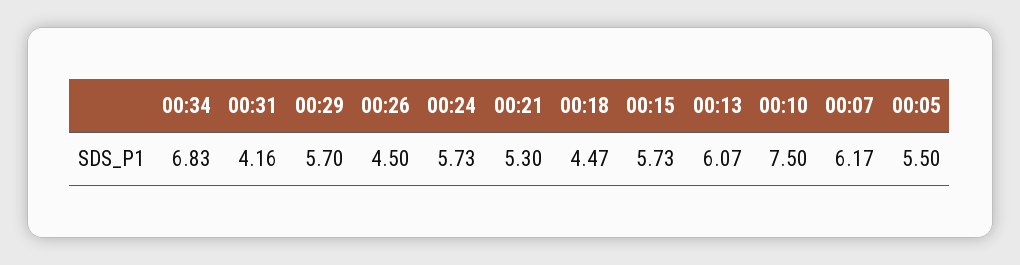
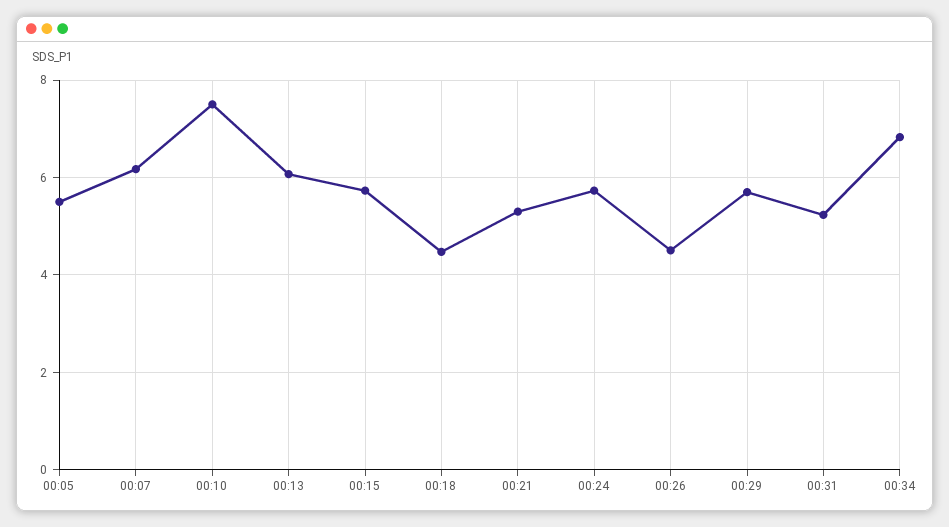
  {
    "00:34": 6.83,
-   "00:31": 4.16,
+   "00:31": 5.2,
    "00:29": 5.7,
    "00:26": 4.5,
    "00:24": 5.73,
    "00:21": 5.3,
    "00:18": 4.47,
    "00:15": 5.73,
    "00:13": 6.07,
    "00:10": 7.5,
    "00:07": 6.17,
    "00:05": 5.5
  }

